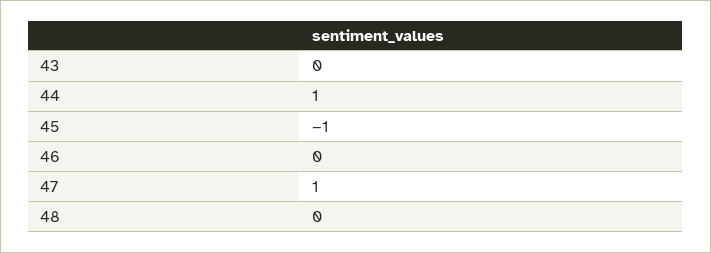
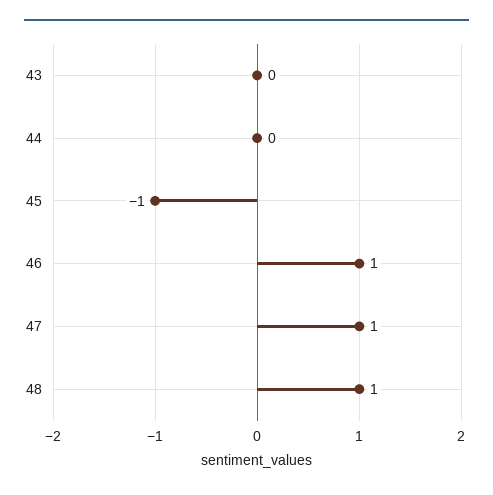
  {
    "43": 0,
-   "44": 1,
+   "44": 0,
    "45": -1,
-   "46": 0,
+   "46": 1,
    "47": 1,
-   "48": 0
+   "48": 1
  }

